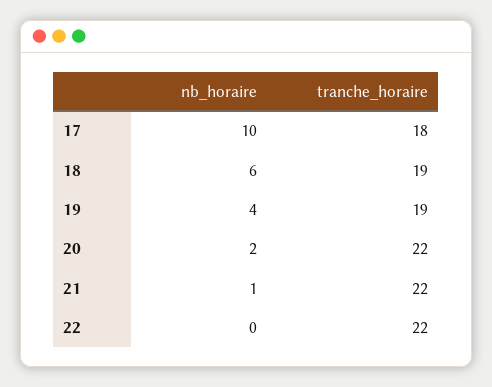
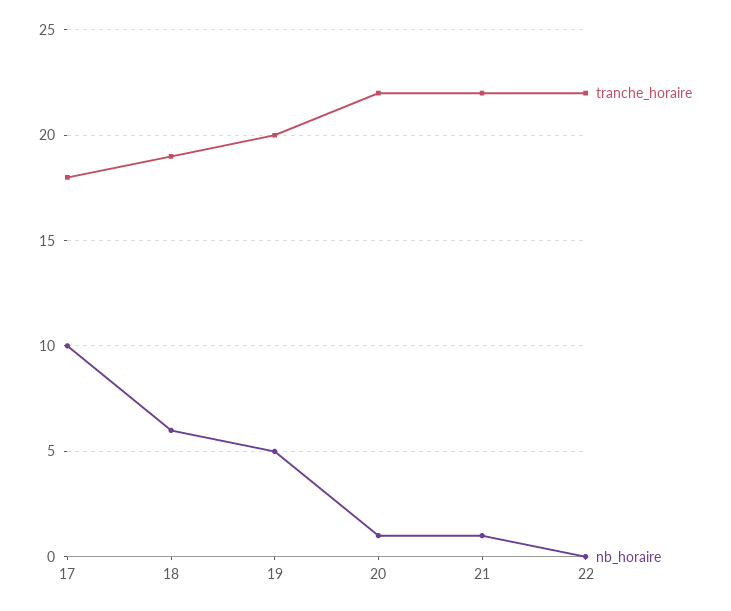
  {
    "nb_horaire": {
      "17": 10,
      "18": 6,
-     "19": 4,
+     "19": 5,
-     "20": 2,
+     "20": 1,
      "21": 1,
      "22": 0
    },
    "tranche_horaire": {
      "17": 18,
      "18": 19,
-     "19": 19,
+     "19": 20,
      "20": 22,
      "21": 22,
      "22": 22
    }
  }

